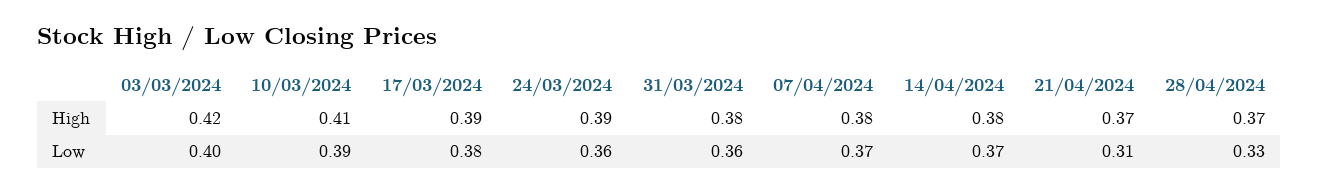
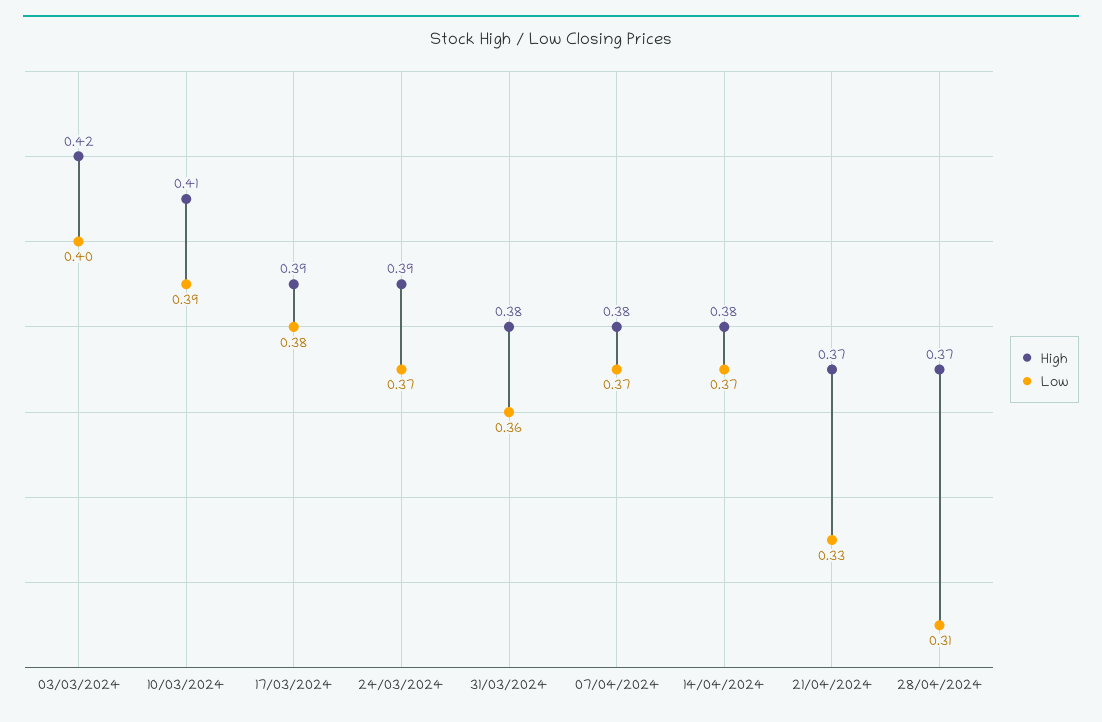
  {
    "High": {
      "03/03/2024": 0.42,
      "10/03/2024": 0.41,
      "17/03/2024": 0.39,
      "24/03/2024": 0.39,
      "31/03/2024": 0.38,
      "07/04/2024": 0.38,
      "14/04/2024": 0.38,
      "21/04/2024": 0.37,
      "28/04/2024": 0.37
    },
    "Low": {
      "03/03/2024": 0.4,
      "10/03/2024": 0.39,
      "17/03/2024": 0.38,
-     "24/03/2024": 0.36,
+     "24/03/2024": 0.37,
      "31/03/2024": 0.36,
      "07/04/2024": 0.37,
      "14/04/2024": 0.37,
-     "21/04/2024": 0.31,
+     "21/04/2024": 0.33,
-     "28/04/2024": 0.33
+     "28/04/2024": 0.31
    }
  }

